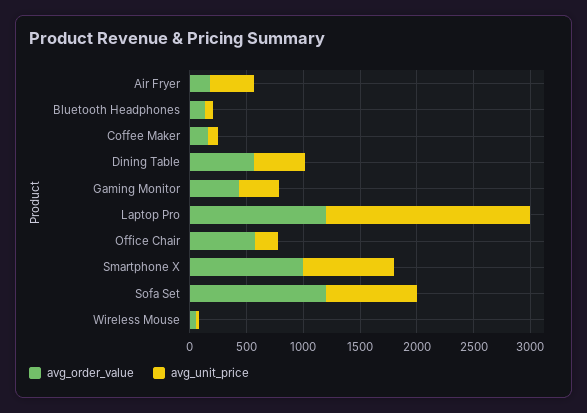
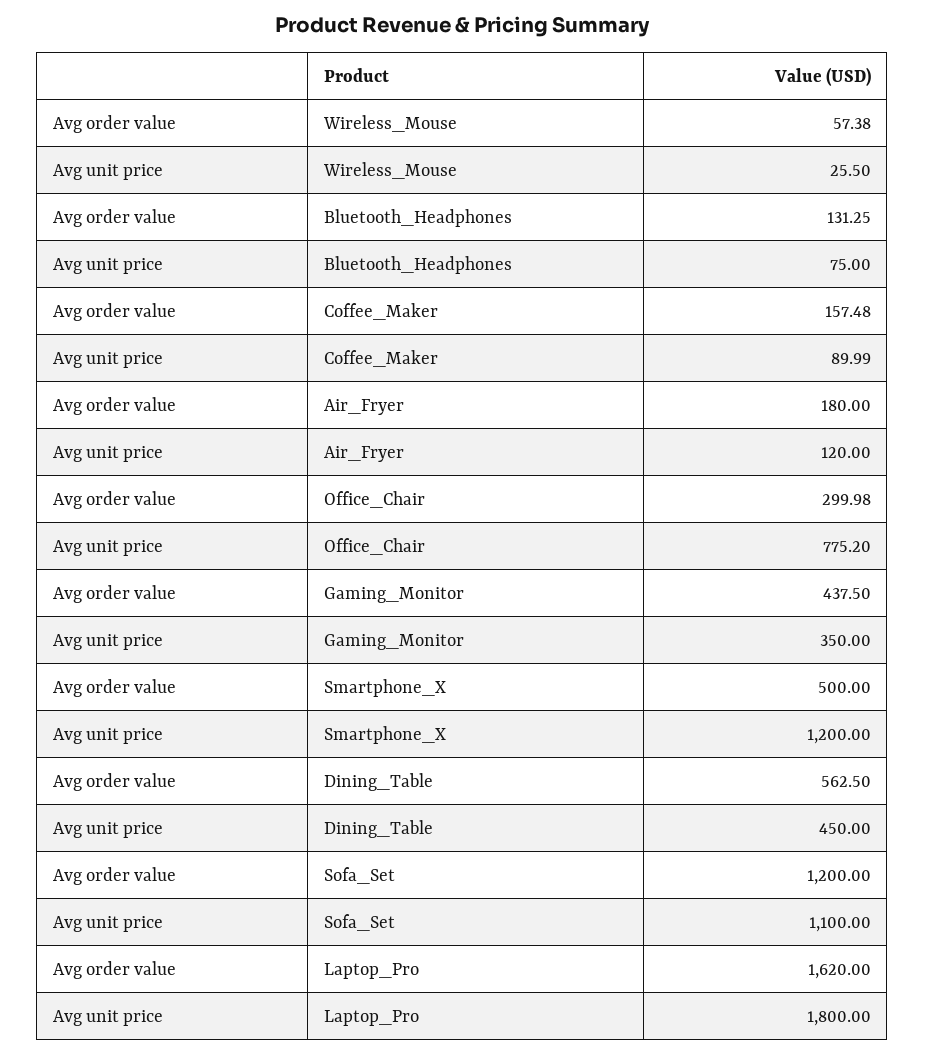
  {
    "avg_order_value": {
      "Air Fryer": 180,
      "Bluetooth Headphones": 131.25,
      "Coffee Maker": 157.48,
      "Dining Table": 562.5,
      "Gaming Monitor": 437.5,
-     "Laptop Pro": 1200,
+     "Laptop Pro": 1620,
-     "Office Chair": 600,
+     "Office Chair": 299.98,
-     "Smartphone X": 1000,
+     "Smartphone X": 500,
      "Sofa Set": 1200,
      "Wireless Mouse": 57.38
    },
    "avg_unit_price": {
-     "Air Fryer": 400,
+     "Air Fryer": 120,
      "Bluetooth Headphones": 75,
      "Coffee Maker": 89.99,
      "Dining Table": 450,
      "Gaming Monitor": 350,
      "Laptop Pro": 1800,
-     "Office Chair": 200,
+     "Office Chair": 775.2,
-     "Smartphone X": 800,
+     "Smartphone X": 1200,
-     "Sofa Set": 800,
+     "Sofa Set": 1100,
      "Wireless Mouse": 25.5
    }
  }

